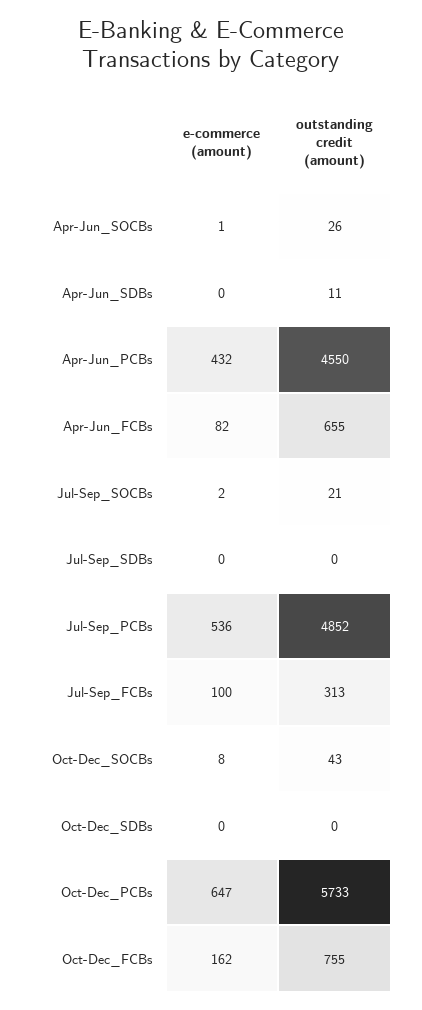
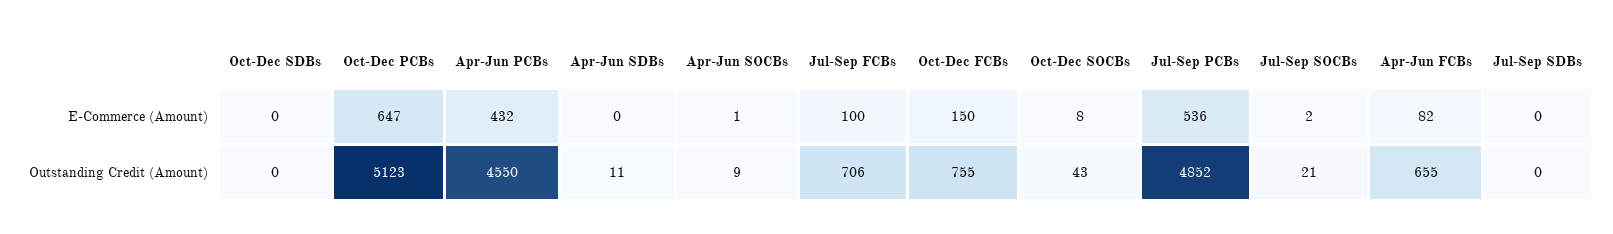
  {
    "e-commerce (amount)": {
      "Apr-Jun_SOCBs": 1,
      "Apr-Jun_SDBs": 0,
      "Apr-Jun_PCBs": 432,
      "Apr-Jun_FCBs": 82,
      "Jul-Sep_SOCBs": 2,
      "Jul-Sep_SDBs": 0,
      "Jul-Sep_PCBs": 536,
      "Jul-Sep_FCBs": 100,
      "Oct-Dec_SOCBs": 8,
      "Oct-Dec_SDBs": 0,
      "Oct-Dec_PCBs": 647,
-     "Oct-Dec_FCBs": 162
+     "Oct-Dec_FCBs": 150
    },
    "outstanding credit (amount)": {
-     "Apr-Jun_SOCBs": 26,
+     "Apr-Jun_SOCBs": 9,
      "Apr-Jun_SDBs": 11,
      "Apr-Jun_PCBs": 4550,
      "Apr-Jun_FCBs": 655,
      "Jul-Sep_SOCBs": 21,
      "Jul-Sep_SDBs": 0,
      "Jul-Sep_PCBs": 4852,
-     "Jul-Sep_FCBs": 313,
+     "Jul-Sep_FCBs": 706,
      "Oct-Dec_SOCBs": 43,
      "Oct-Dec_SDBs": 0,
-     "Oct-Dec_PCBs": 5733,
+     "Oct-Dec_PCBs": 5123,
      "Oct-Dec_FCBs": 755
    }
  }

